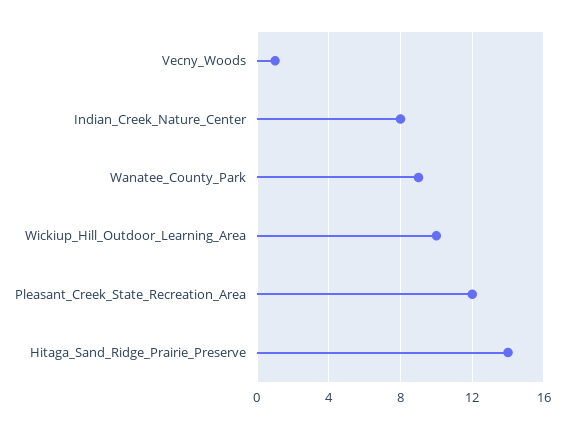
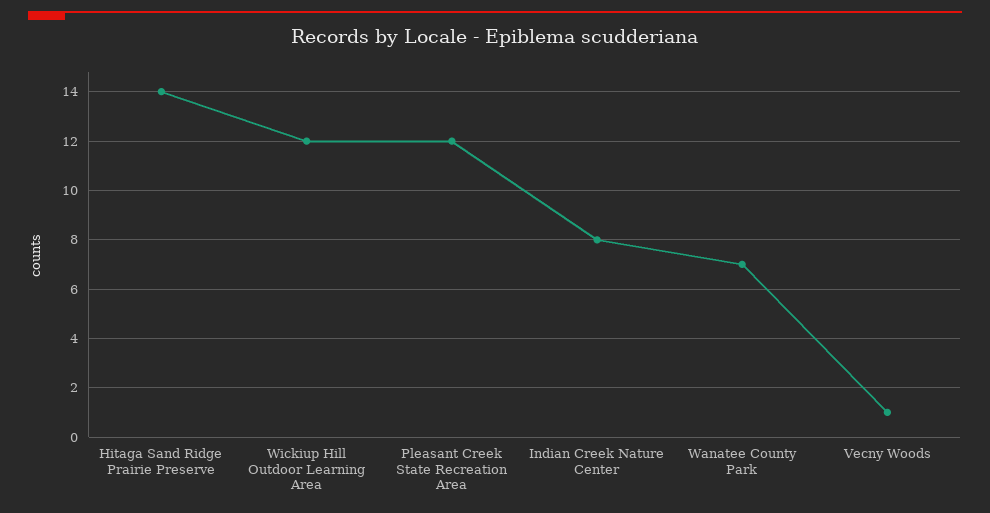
  {
    "Vecny_Woods": 1,
    "Indian_Creek_Nature_Center": 8,
-   "Wanatee_County_Park": 9,
+   "Wanatee_County_Park": 7,
-   "Wickiup_Hill_Outdoor_Learning_Area": 10,
+   "Wickiup_Hill_Outdoor_Learning_Area": 12,
    "Pleasant_Creek_State_Recreation_Area": 12,
    "Hitaga_Sand_Ridge_Prairie_Preserve": 14
  }

